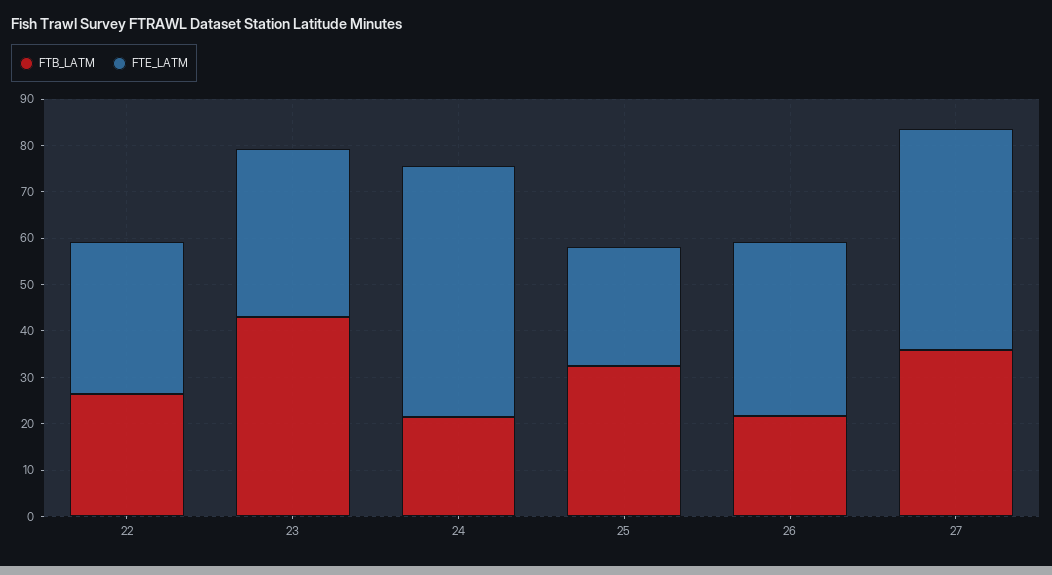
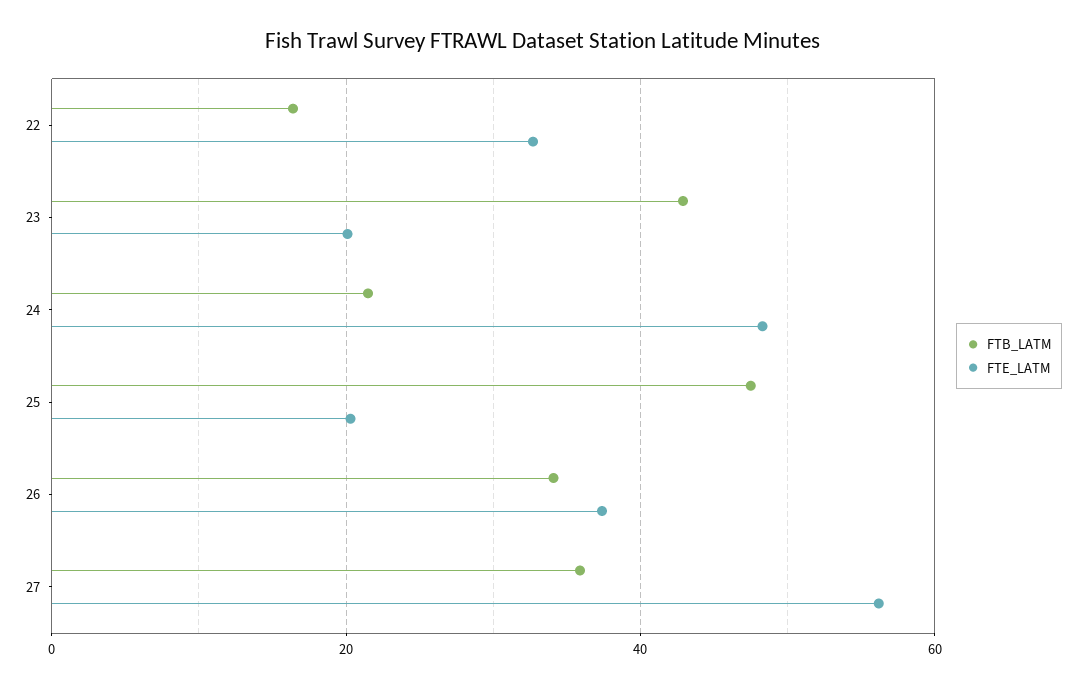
  {
    "FTB_LATM": {
-     "22": 26,
+     "22": 16,
      "23": 42,
      "24": 22,
-     "25": 32,
+     "25": 48,
-     "26": 22,
+     "26": 34,
      "27": 36
    },
    "FTE_LATM": {
      "22": 32,
-     "23": 36,
+     "23": 20,
-     "24": 54,
+     "24": 48,
-     "25": 26,
+     "25": 20,
      "26": 38,
-     "27": 48
+     "27": 56
    }
  }

